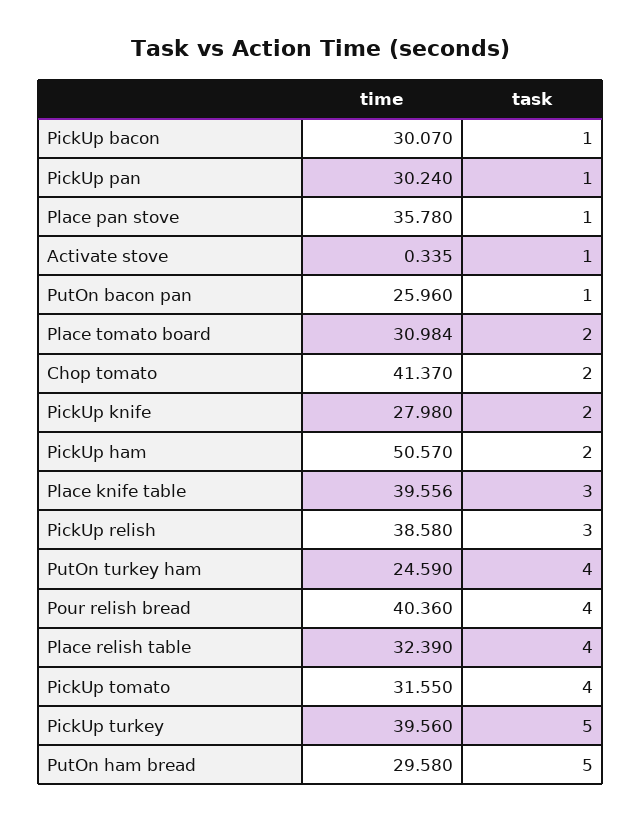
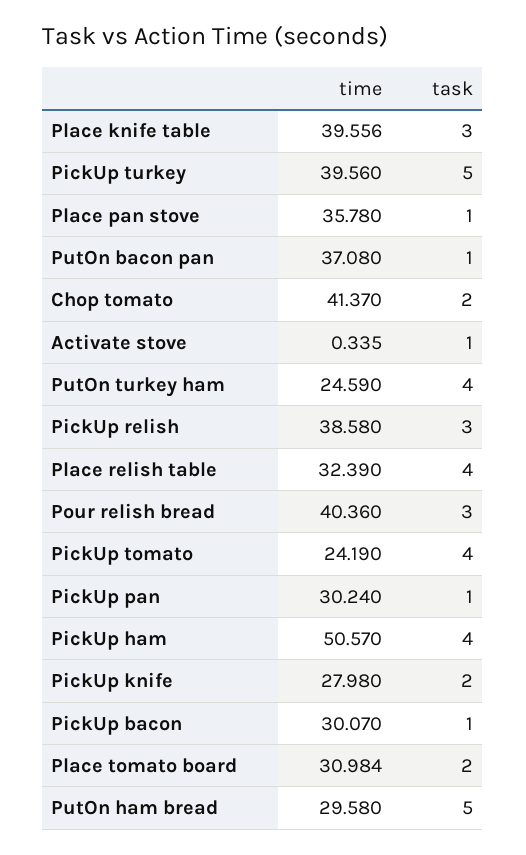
  {
    "time": {
      "PickUp bacon": 30.07,
      "PickUp pan": 30.24,
      "Place pan stove": 35.78,
      "Activate stove": 0.335,
-     "PutOn bacon pan": 25.96,
+     "PutOn bacon pan": 37.08,
      "Place tomato board": 30.984,
      "Chop tomato": 41.37,
      "PickUp knife": 27.98,
      "PickUp ham": 50.57,
      "Place knife table": 39.556,
      "PickUp relish": 38.58,
      "PutOn turkey ham": 24.59,
      "Pour relish bread": 40.36,
      "Place relish table": 32.39,
-     "PickUp tomato": 31.55,
+     "PickUp tomato": 24.19,
      "PickUp turkey": 39.56,
      "PutOn ham bread": 29.58
    },
    "task": {
      "PickUp bacon": 1,
      "PickUp pan": 1,
      "Place pan stove": 1,
      "Activate stove": 1,
      "PutOn bacon pan": 1,
      "Place tomato board": 2,
      "Chop tomato": 2,
      "PickUp knife": 2,
-     "PickUp ham": 2,
+     "PickUp ham": 4,
      "Place knife table": 3,
      "PickUp relish": 3,
      "PutOn turkey ham": 4,
-     "Pour relish bread": 4,
+     "Pour relish bread": 3,
      "Place relish table": 4,
      "PickUp tomato": 4,
      "PickUp turkey": 5,
      "PutOn ham bread": 5
    }
  }

